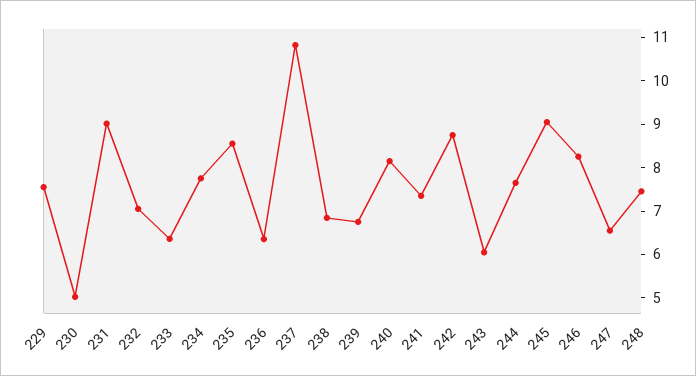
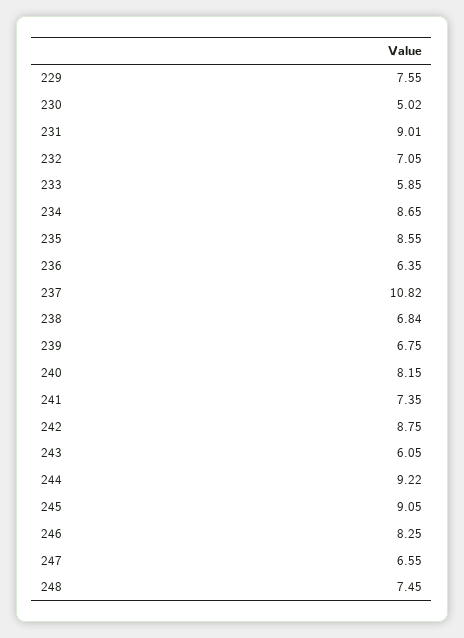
  {
    "229": 7.55,
    "230": 5.02,
    "231": 9.01,
    "232": 7.05,
-   "233": 6.4,
+   "233": 5.85,
-   "234": 7.8,
+   "234": 8.65,
    "235": 8.55,
    "236": 6.35,
    "237": 10.82,
    "238": 6.84,
    "239": 6.75,
    "240": 8.15,
    "241": 7.35,
    "242": 8.75,
    "243": 6.05,
-   "244": 7.6,
+   "244": 9.22,
    "245": 9.05,
    "246": 8.25,
    "247": 6.55,
    "248": 7.45
  }

